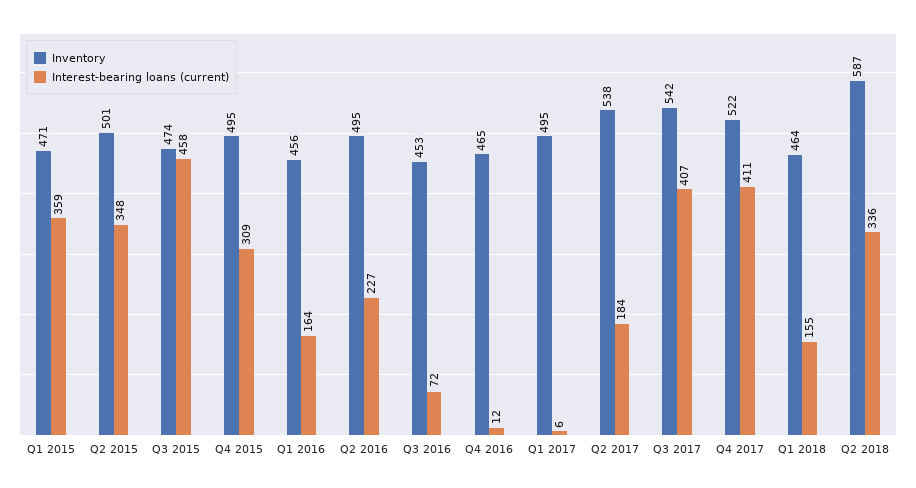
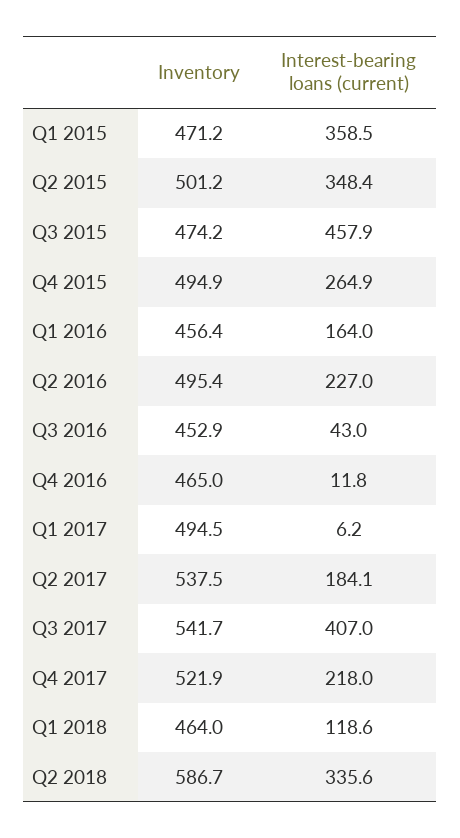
  {
    "Inventory": {
      "Q1 2015": 471.2,
      "Q2 2015": 501.2,
      "Q3 2015": 474.2,
      "Q4 2015": 494.9,
      "Q1 2016": 456.4,
      "Q2 2016": 495.4,
      "Q3 2016": 452.9,
      "Q4 2016": 465,
      "Q1 2017": 494.5,
      "Q2 2017": 537.5,
      "Q3 2017": 541.7,
      "Q4 2017": 521.9,
      "Q1 2018": 464,
      "Q2 2018": 586.7
    },
    "Interest-bearing loans (current)": {
      "Q1 2015": 358.5,
      "Q2 2015": 348.4,
      "Q3 2015": 457.9,
-     "Q4 2015": 309,
+     "Q4 2015": 264.9,
      "Q1 2016": 164,
      "Q2 2016": 227,
-     "Q3 2016": 72,
+     "Q3 2016": 43,
      "Q4 2016": 11.8,
      "Q1 2017": 6.2,
      "Q2 2017": 184.1,
      "Q3 2017": 407,
-     "Q4 2017": 411,
+     "Q4 2017": 218,
-     "Q1 2018": 155,
+     "Q1 2018": 118.6,
      "Q2 2018": 335.6
    }
  }

